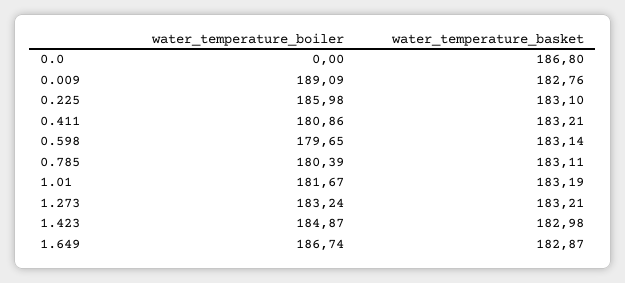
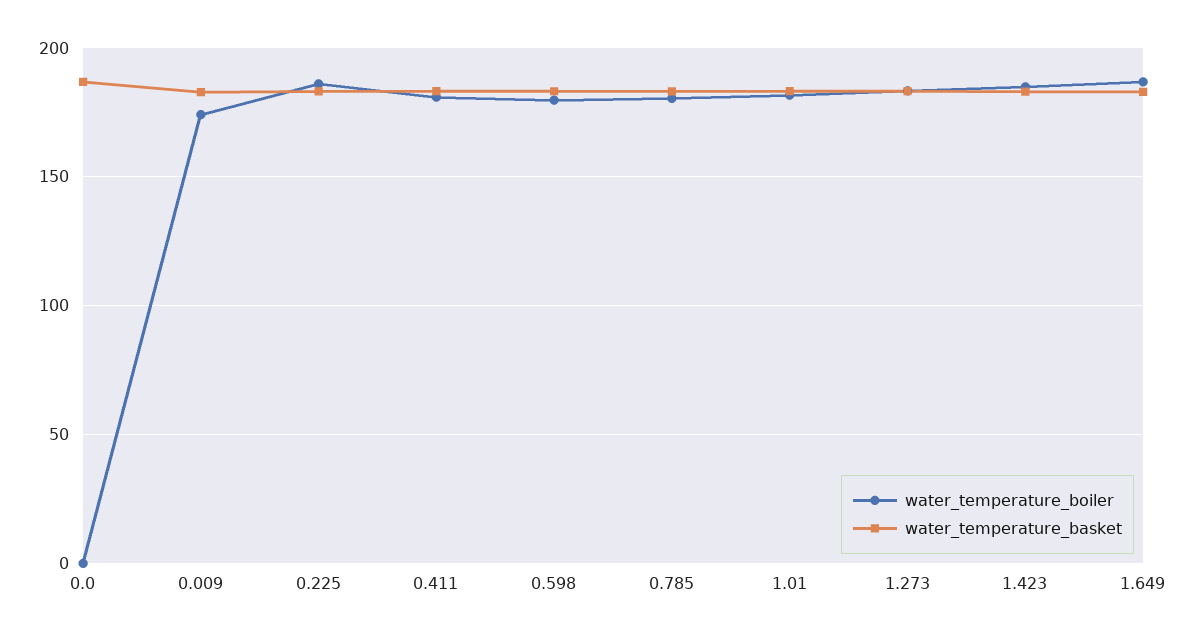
  {
    "water_temperature_boiler": {
      "0.0": 0,
-     "0.009": 189.09,
+     "0.009": 175,
      "0.225": 185.98,
      "0.411": 180.86,
      "0.598": 179.65,
      "0.785": 180.39,
      "1.01": 181.67,
      "1.273": 183.24,
      "1.423": 184.87,
      "1.649": 186.74
    },
    "water_temperature_basket": {
      "0.0": 186.8,
      "0.009": 182.76,
      "0.225": 183.1,
      "0.411": 183.21,
      "0.598": 183.14,
      "0.785": 183.11,
      "1.01": 183.19,
      "1.273": 183.21,
      "1.423": 182.98,
      "1.649": 182.87
    }
  }

